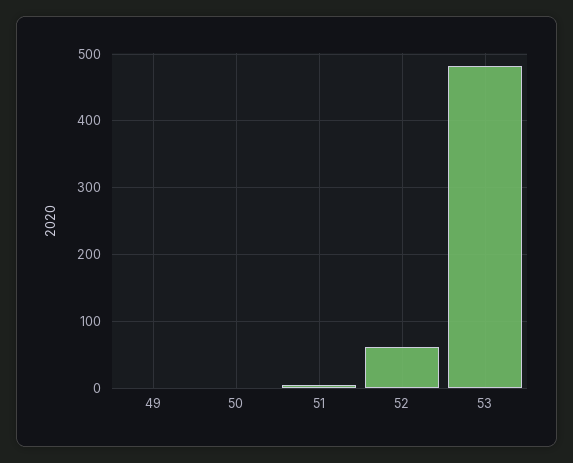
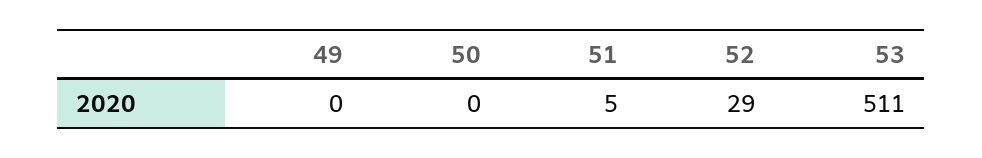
  {
    "49": 0,
    "50": 0,
    "51": 5,
-   "52": 60,
+   "52": 29,
-   "53": 480
+   "53": 511
  }

